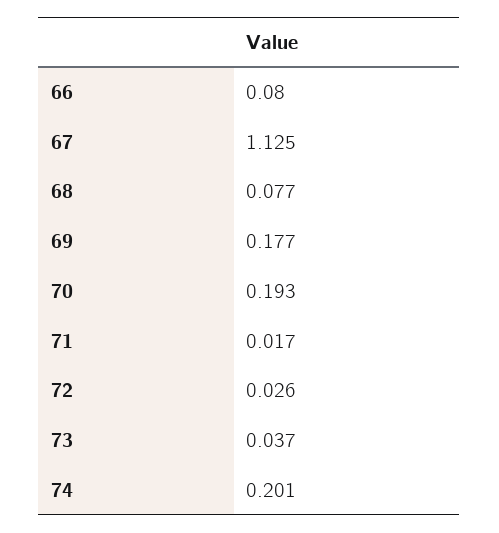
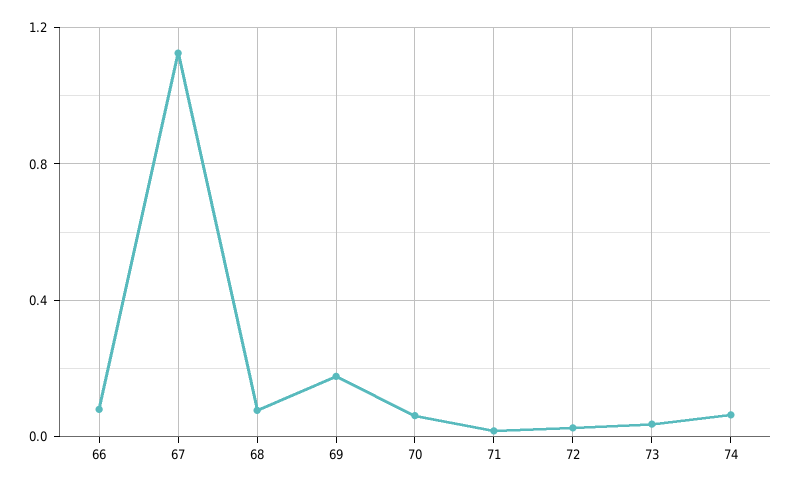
  {
    "66": 0.08,
    "67": 1.125,
    "68": 0.077,
    "69": 0.177,
-   "70": 0.193,
+   "70": 0.05,
    "71": 0.017,
    "72": 0.026,
    "73": 0.037,
-   "74": 0.201
+   "74": 0.05
  }

